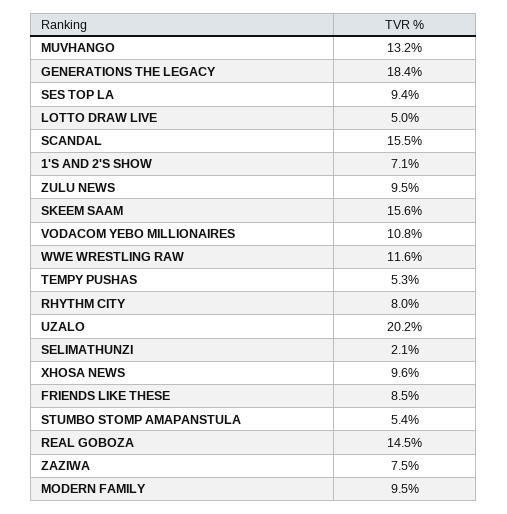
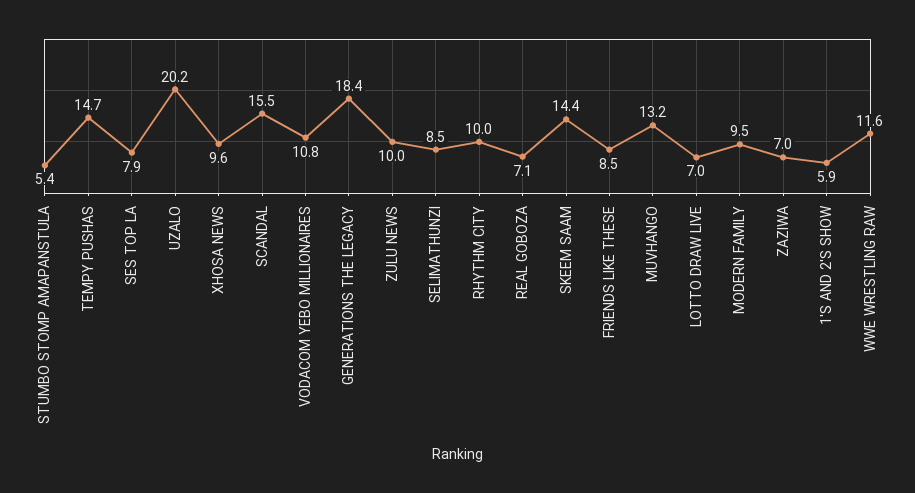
  {
    "MUVHANGO": 13.2,
    "GENERATIONS THE LEGACY": 18.4,
-   "SES TOP LA": 9.4,
+   "SES TOP LA": 7.9,
-   "LOTTO DRAW LIVE": 5,
+   "LOTTO DRAW LIVE": 7,
    "SCANDAL": 15.5,
-   "1'S AND 2'S SHOW": 7.1,
+   "1'S AND 2'S SHOW": 5.9,
-   "ZULU NEWS": 9.5,
+   "ZULU NEWS": 10,
-   "SKEEM SAAM": 15.6,
+   "SKEEM SAAM": 14.4,
    "VODACOM YEBO MILLIONAIRES": 10.8,
    "WWE WRESTLING RAW": 11.6,
-   "TEMPY PUSHAS": 5.3,
+   "TEMPY PUSHAS": 14.7,
-   "RHYTHM CITY": 8,
+   "RHYTHM CITY": 10,
    "UZALO": 20.2,
-   "SELIMATHUNZI": 2.1,
+   "SELIMATHUNZI": 8.5,
    "XHOSA NEWS": 9.6,
    "FRIENDS LIKE THESE": 8.5,
    "STUMBO STOMP AMAPANSTULA": 5.4,
-   "REAL GOBOZA": 14.5,
+   "REAL GOBOZA": 7.1,
-   "ZAZIWA": 7.5,
+   "ZAZIWA": 7,
    "MODERN FAMILY": 9.5
  }

